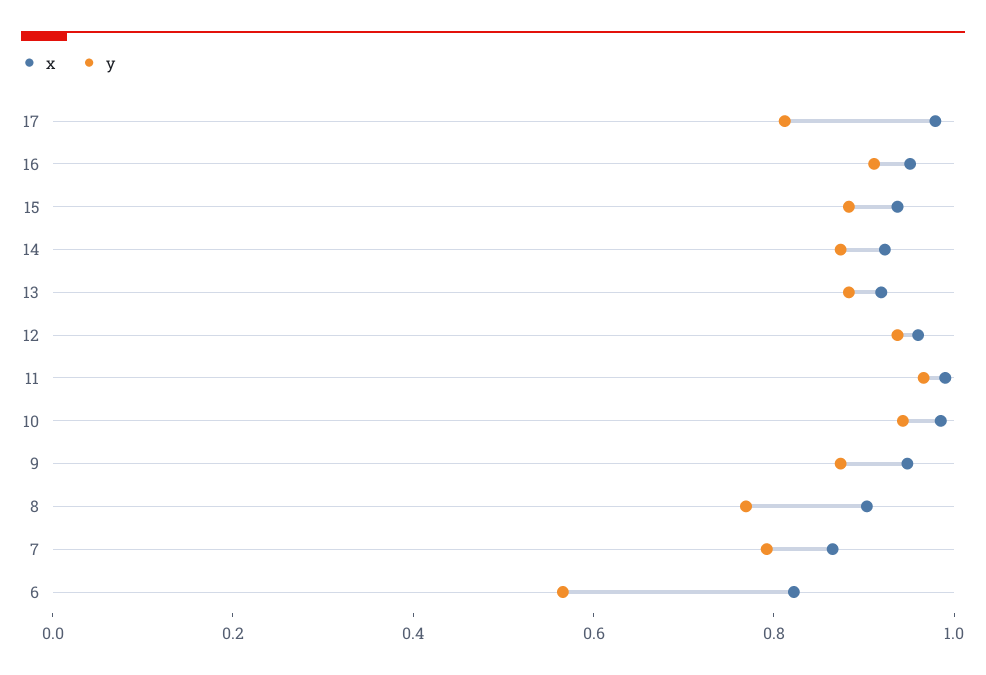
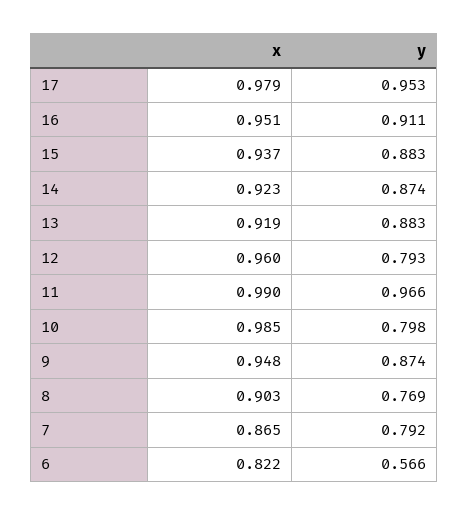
  {
    "x": {
      "17": 0.979,
      "16": 0.951,
      "15": 0.937,
      "14": 0.923,
      "13": 0.919,
      "12": 0.96,
      "11": 0.99,
      "10": 0.985,
      "9": 0.948,
      "8": 0.903,
      "7": 0.865,
      "6": 0.822
    },
    "y": {
-     "17": 0.8,
+     "17": 0.953,
      "16": 0.911,
      "15": 0.883,
      "14": 0.874,
      "13": 0.883,
-     "12": 0.95,
+     "12": 0.793,
      "11": 0.966,
-     "10": 0.95,
+     "10": 0.798,
      "9": 0.874,
      "8": 0.769,
      "7": 0.792,
      "6": 0.566
    }
  }

